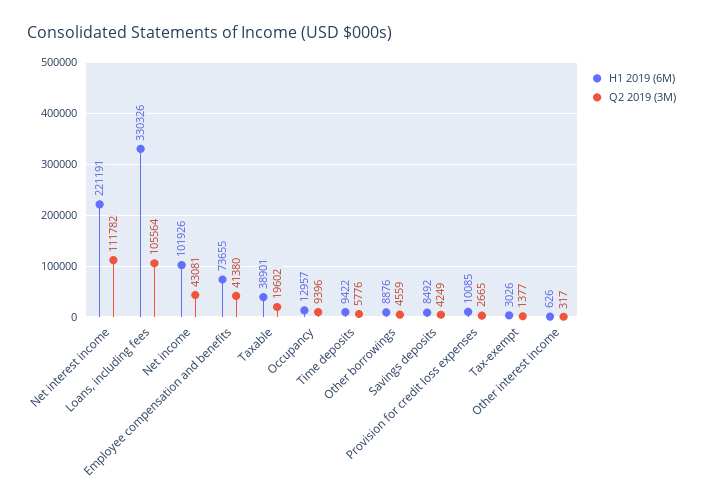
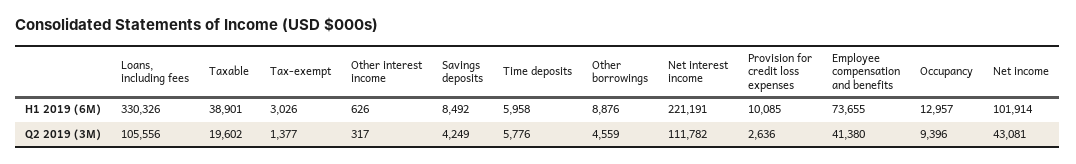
  {
    "H1 2019 (6M)": {
      "Net interest income": 221191,
      "Loans, including fees": 330326,
-     "Net income": 101926,
+     "Net income": 101914,
      "Employee compensation and benefits": 73655,
      "Taxable": 38901,
      "Occupancy": 12957,
-     "Time deposits": 9422,
+     "Time deposits": 5958,
      "Other borrowings": 8876,
      "Savings deposits": 8492,
      "Provision for credit loss expenses": 10085,
      "Tax-exempt": 3026,
      "Other interest income": 626
    },
    "Q2 2019 (3M)": {
      "Net interest income": 111782,
-     "Loans, including fees": 105564,
+     "Loans, including fees": 105556,
      "Net income": 43081,
      "Employee compensation and benefits": 41380,
      "Taxable": 19602,
      "Occupancy": 9396,
      "Time deposits": 5776,
      "Other borrowings": 4559,
      "Savings deposits": 4249,
-     "Provision for credit loss expenses": 2665,
+     "Provision for credit loss expenses": 2636,
      "Tax-exempt": 1377,
      "Other interest income": 317
    }
  }

